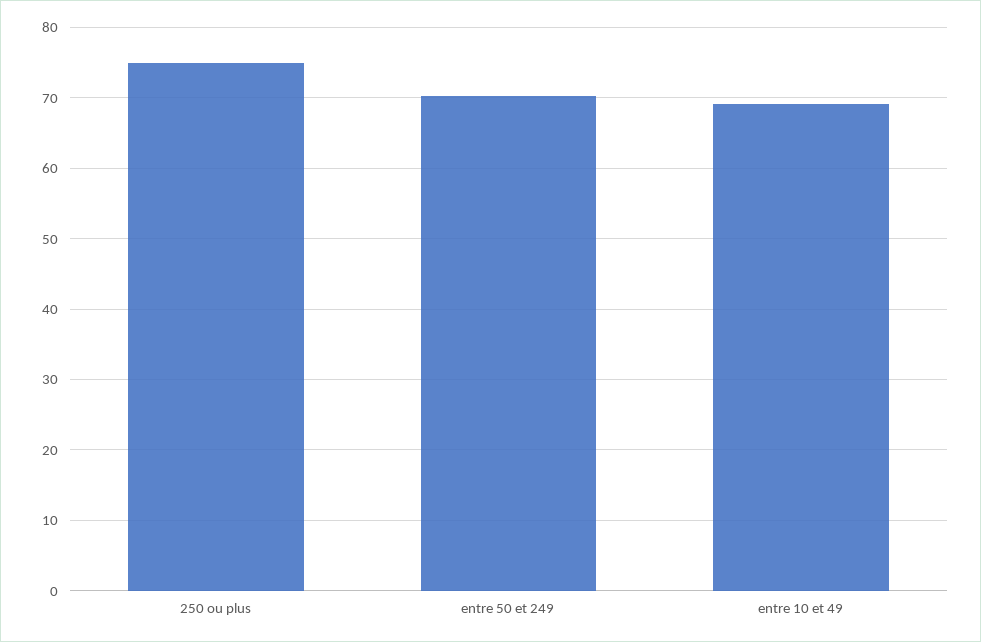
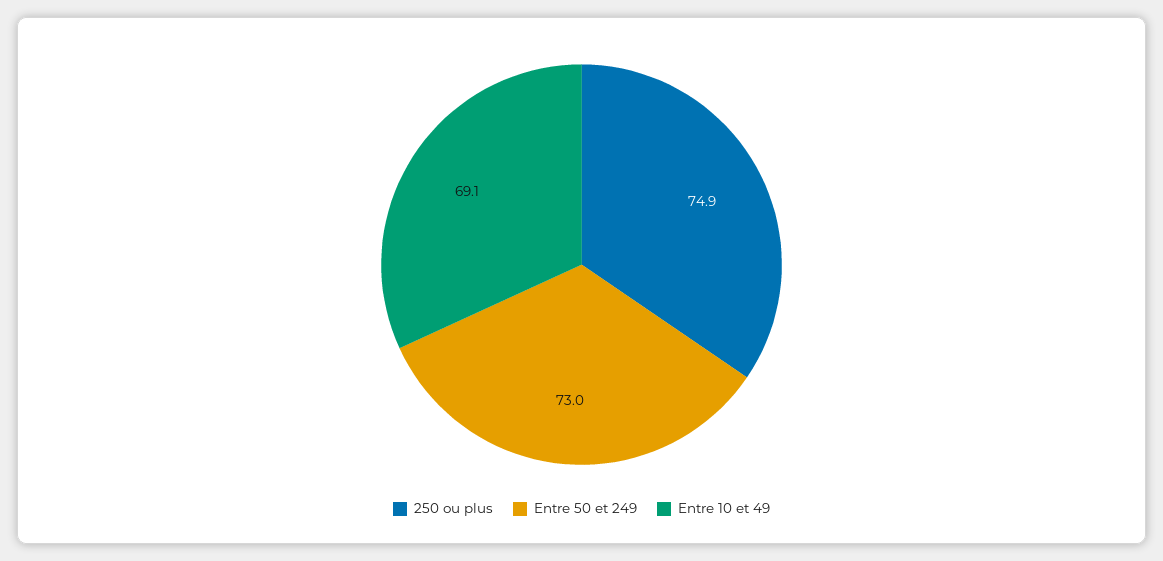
  {
    "250 ou plus": 74.9,
-   "entre 50 et 249": 70,
+   "entre 50 et 249": 73,
    "entre 10 et 49": 69.1
  }

